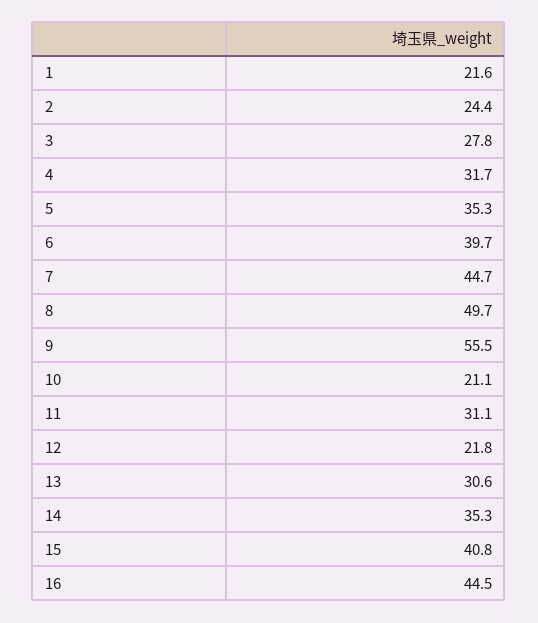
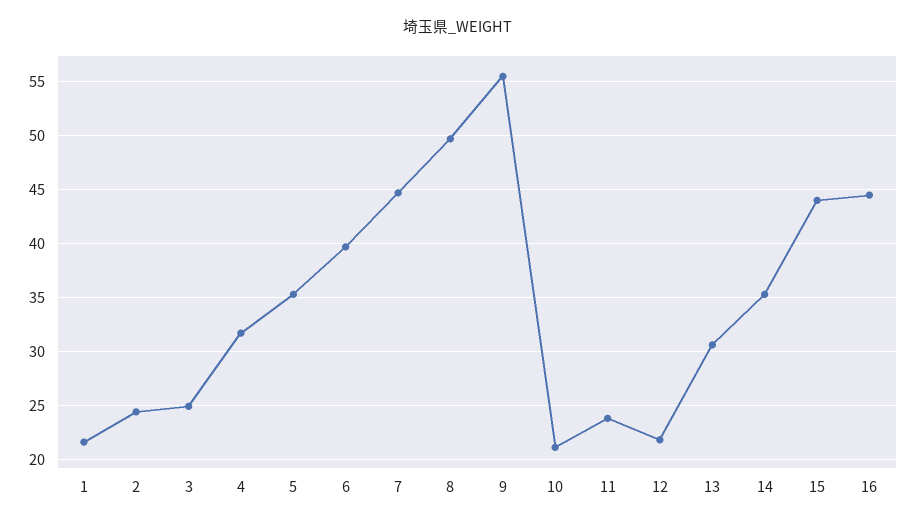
  {
    "1": 21.6,
    "2": 24.4,
-   "3": 27.8,
+   "3": 25,
    "4": 31.7,
    "5": 35.3,
    "6": 39.7,
    "7": 44.7,
    "8": 49.7,
    "9": 55.5,
    "10": 21.1,
-   "11": 31.1,
+   "11": 24,
    "12": 21.8,
    "13": 30.6,
    "14": 35.3,
-   "15": 40.8,
+   "15": 44,
    "16": 44.5
  }

